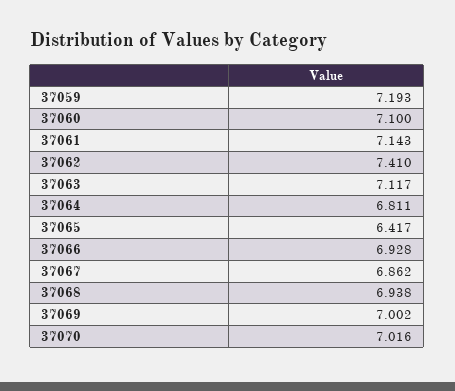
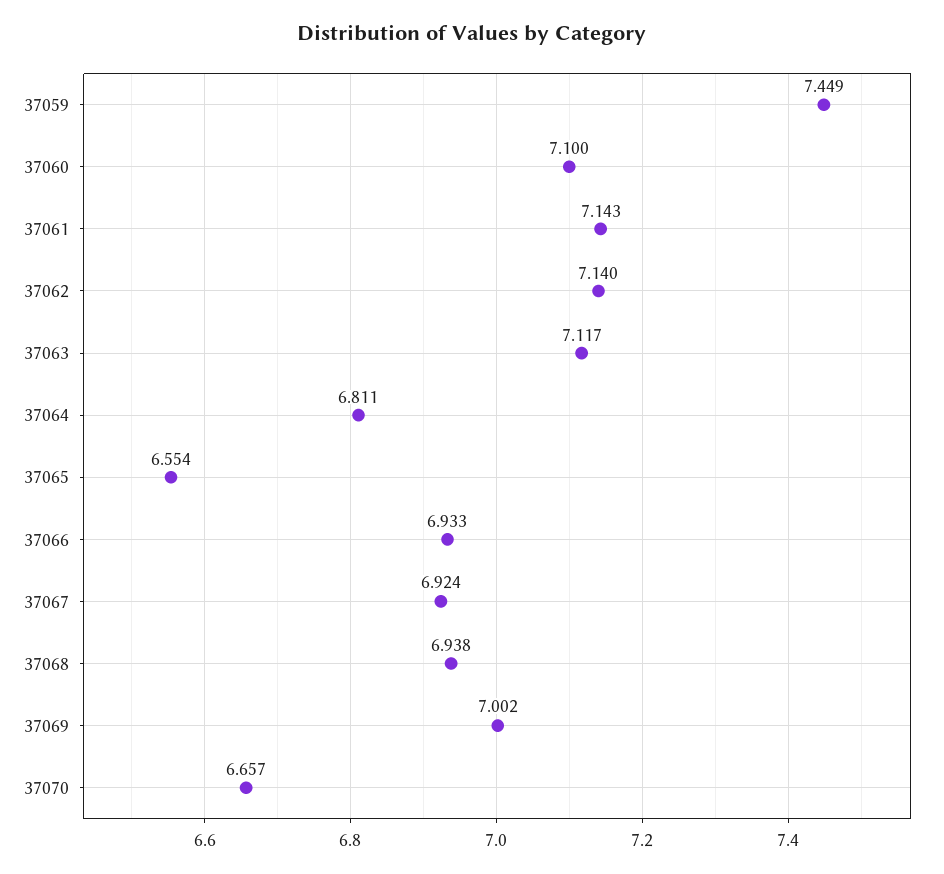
  {
-   "37059": 7.193,
+   "37059": 7.449,
    "37060": 7.1,
    "37061": 7.143,
-   "37062": 7.41,
+   "37062": 7.14,
    "37063": 7.117,
    "37064": 6.811,
-   "37065": 6.417,
+   "37065": 6.554,
-   "37066": 6.928,
+   "37066": 6.933,
-   "37067": 6.862,
+   "37067": 6.924,
    "37068": 6.938,
    "37069": 7.002,
-   "37070": 7.016
+   "37070": 6.657
  }

